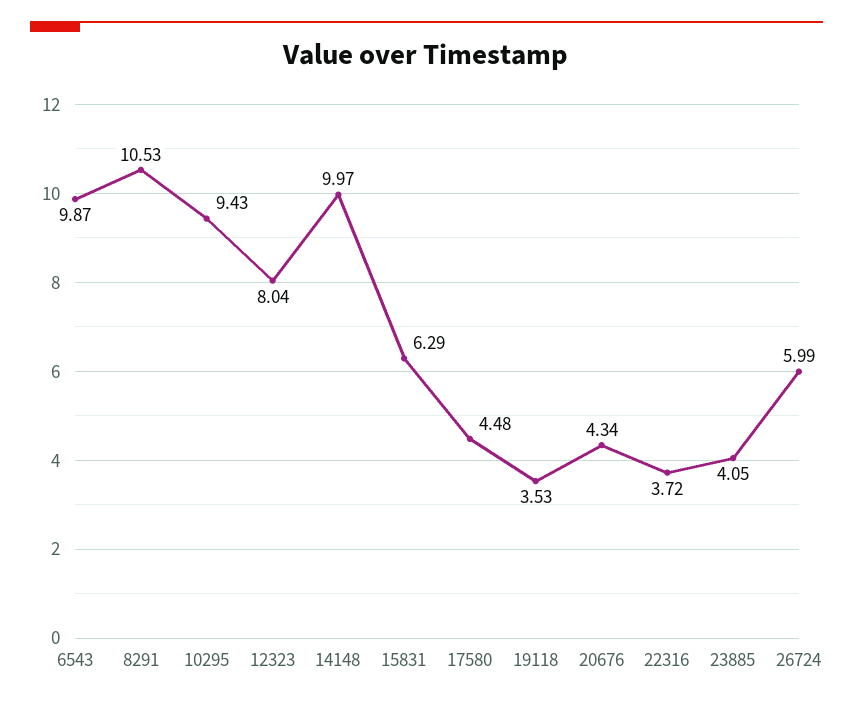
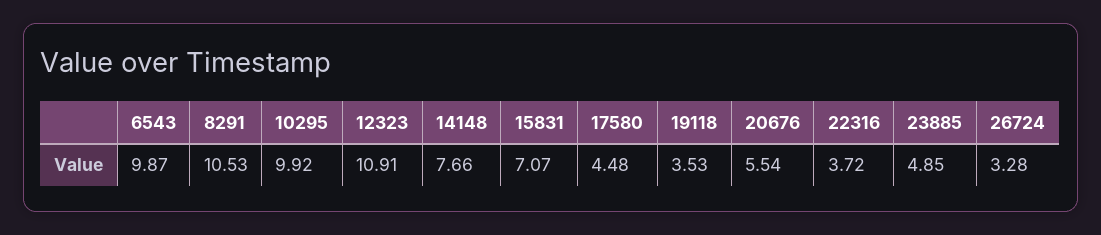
  {
    "6543": 9.87,
    "8291": 10.53,
-   "10295": 9.43,
+   "10295": 9.92,
-   "12323": 8.04,
+   "12323": 10.91,
-   "14148": 9.97,
+   "14148": 7.66,
-   "15831": 6.29,
+   "15831": 7.07,
    "17580": 4.48,
    "19118": 3.53,
-   "20676": 4.34,
+   "20676": 5.54,
    "22316": 3.72,
-   "23885": 4.05,
+   "23885": 4.85,
-   "26724": 5.99
+   "26724": 3.28
  }

